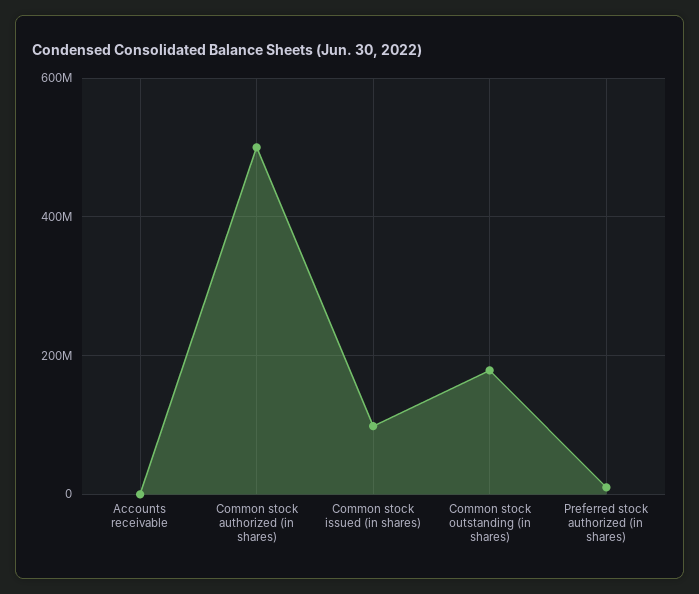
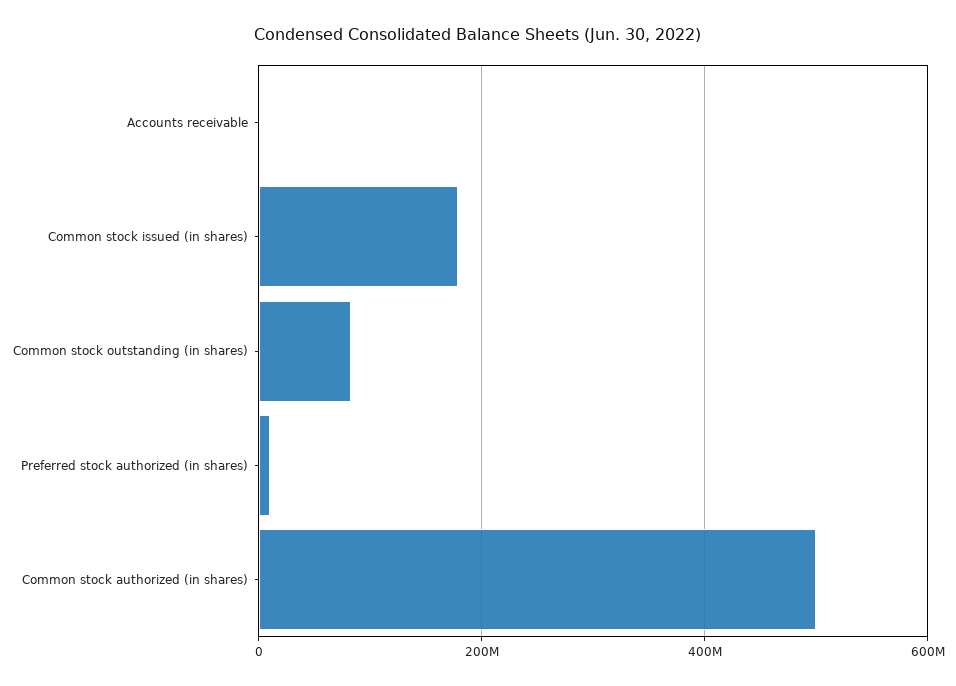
  {
    "Accounts receivable": 0,
    "Common stock authorized (in shares)": 500000000,
-   "Common stock issued (in shares)": 100000000,
+   "Common stock issued (in shares)": 180000000,
-   "Common stock outstanding (in shares)": 180000000,
+   "Common stock outstanding (in shares)": 80000000,
    "Preferred stock authorized (in shares)": 20000000
  }

